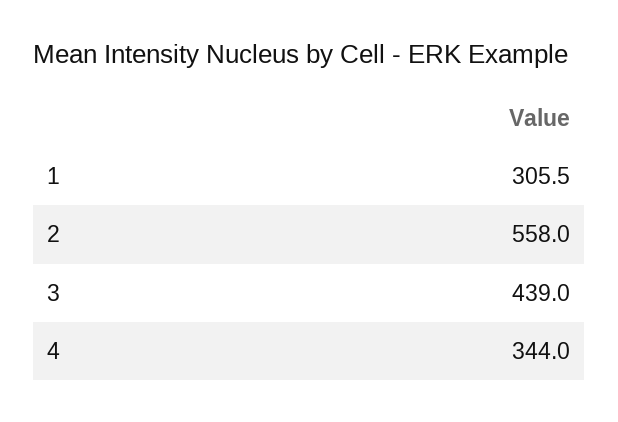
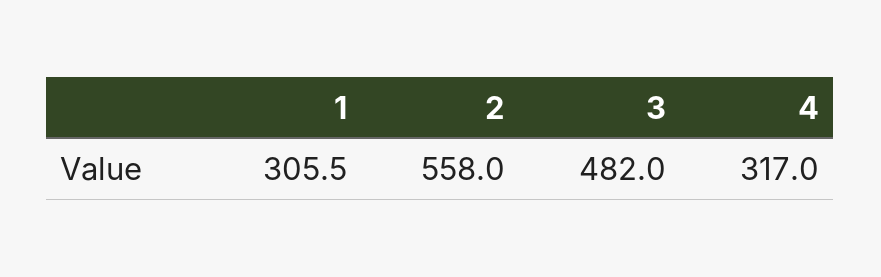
  {
    "1": 305.5,
    "2": 558,
-   "3": 439,
+   "3": 482,
-   "4": 344
+   "4": 317
  }

